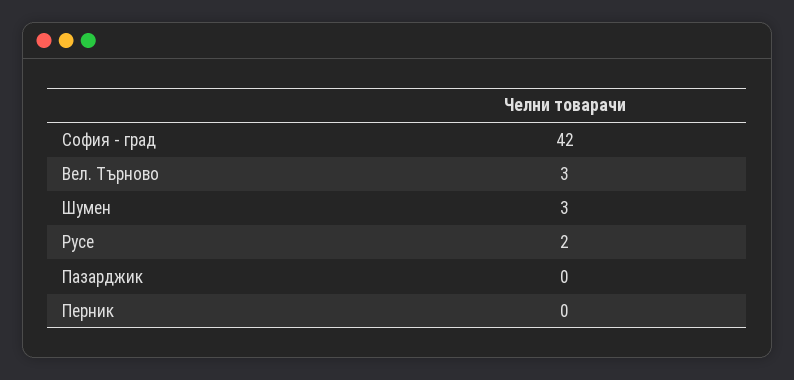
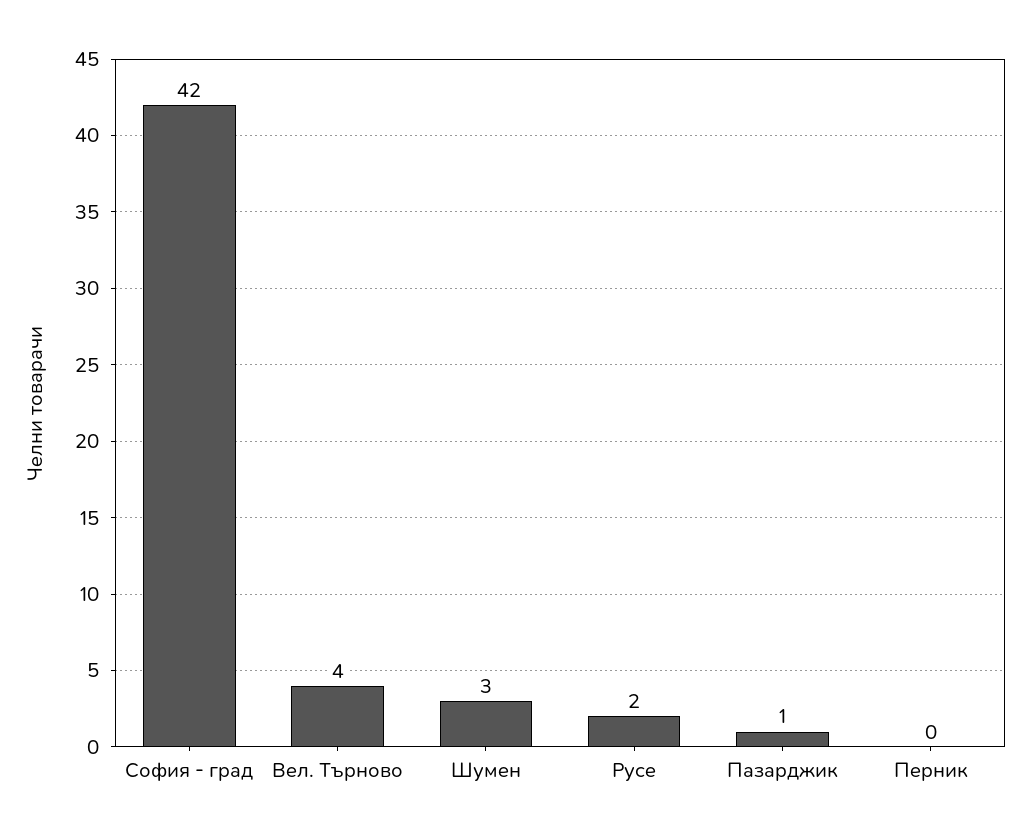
  {
    "София - град": 42,
-   "Вел. Търново": 3,
+   "Вел. Търново": 4,
    "Шумен": 3,
    "Русе": 2,
-   "Пазарджик": 0,
+   "Пазарджик": 1,
    "Перник": 0
  }

